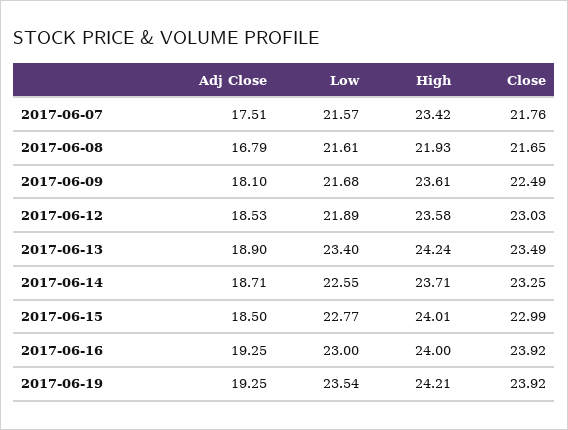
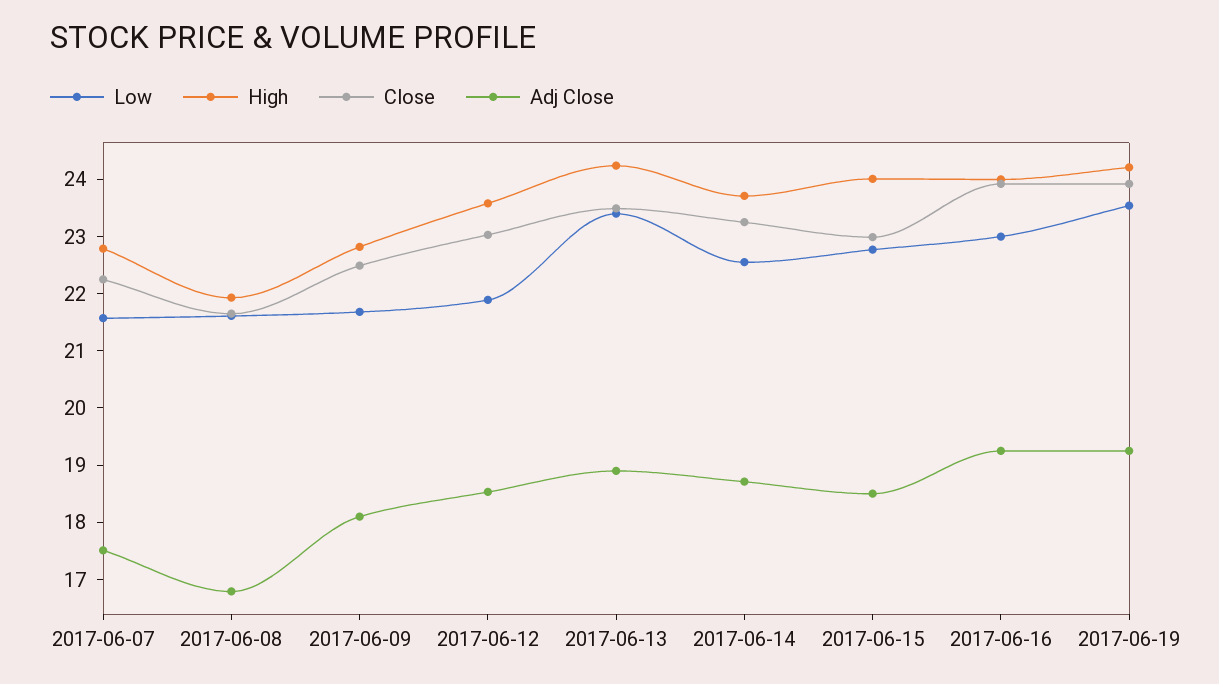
  {
    "Adj Close": {
      "2017-06-07": 17.51,
      "2017-06-08": 16.79,
      "2017-06-09": 18.1,
      "2017-06-12": 18.53,
      "2017-06-13": 18.9,
      "2017-06-14": 18.71,
      "2017-06-15": 18.5,
      "2017-06-16": 19.25,
      "2017-06-19": 19.25
    },
    "Low": {
      "2017-06-07": 21.57,
      "2017-06-08": 21.61,
      "2017-06-09": 21.68,
      "2017-06-12": 21.89,
      "2017-06-13": 23.4,
      "2017-06-14": 22.55,
      "2017-06-15": 22.77,
      "2017-06-16": 23,
      "2017-06-19": 23.54
    },
    "High": {
-     "2017-06-07": 23.42,
+     "2017-06-07": 22.8,
      "2017-06-08": 21.93,
-     "2017-06-09": 23.61,
+     "2017-06-09": 22.8,
      "2017-06-12": 23.58,
      "2017-06-13": 24.24,
      "2017-06-14": 23.71,
      "2017-06-15": 24.01,
      "2017-06-16": 24,
      "2017-06-19": 24.21
    },
    "Close": {
-     "2017-06-07": 21.76,
+     "2017-06-07": 22.2,
      "2017-06-08": 21.65,
      "2017-06-09": 22.49,
      "2017-06-12": 23.03,
      "2017-06-13": 23.49,
      "2017-06-14": 23.25,
      "2017-06-15": 22.99,
      "2017-06-16": 23.92,
      "2017-06-19": 23.92
    }
  }

